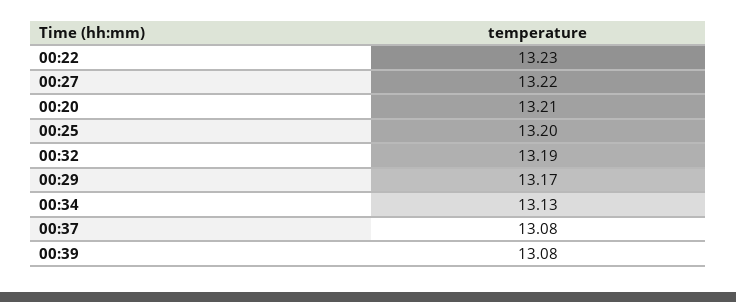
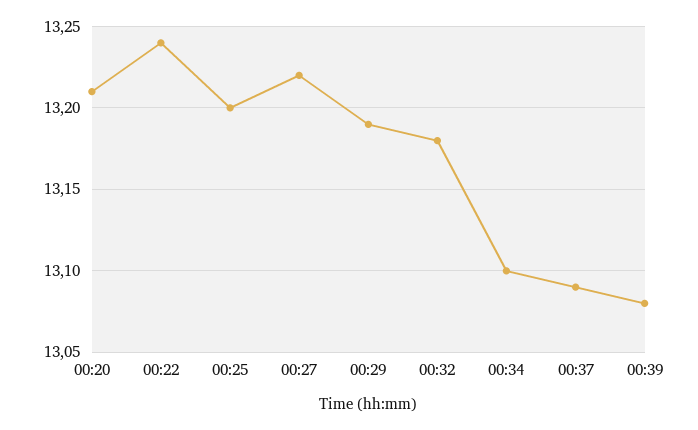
  {
-   "00:22": 13.23,
+   "00:22": 13.24,
    "00:27": 13.22,
    "00:20": 13.21,
    "00:25": 13.2,
-   "00:32": 13.19,
+   "00:32": 13.18,
-   "00:29": 13.17,
+   "00:29": 13.19,
-   "00:34": 13.13,
+   "00:34": 13.1,
-   "00:37": 13.08,
+   "00:37": 13.09,
    "00:39": 13.08
  }

